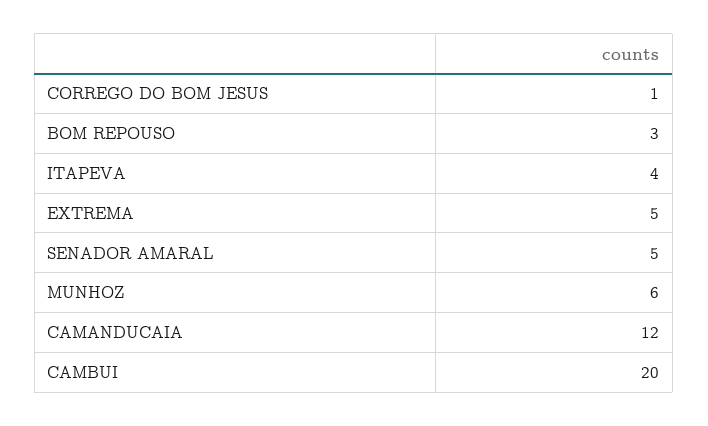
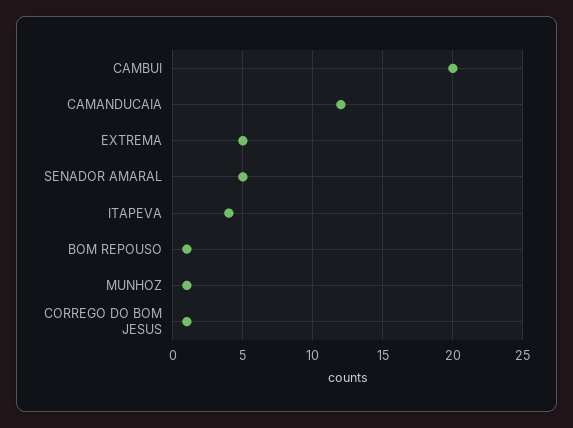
  {
    "CORREGO DO BOM JESUS": 1,
-   "BOM REPOUSO": 3,
+   "BOM REPOUSO": 1,
    "ITAPEVA": 4,
    "EXTREMA": 5,
    "SENADOR AMARAL": 5,
-   "MUNHOZ": 6,
+   "MUNHOZ": 1,
    "CAMANDUCAIA": 12,
    "CAMBUI": 20
  }

